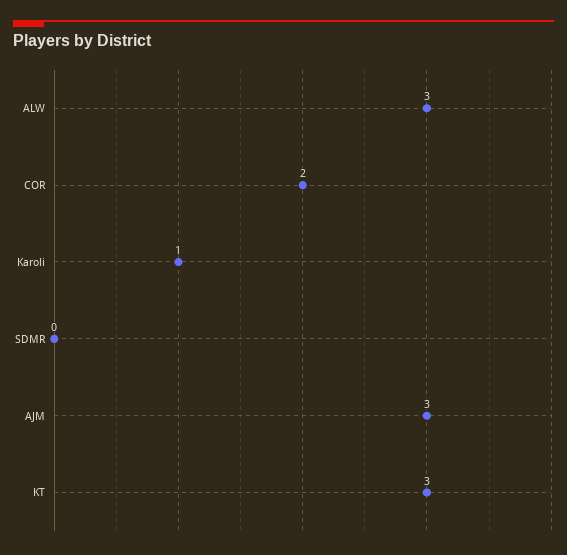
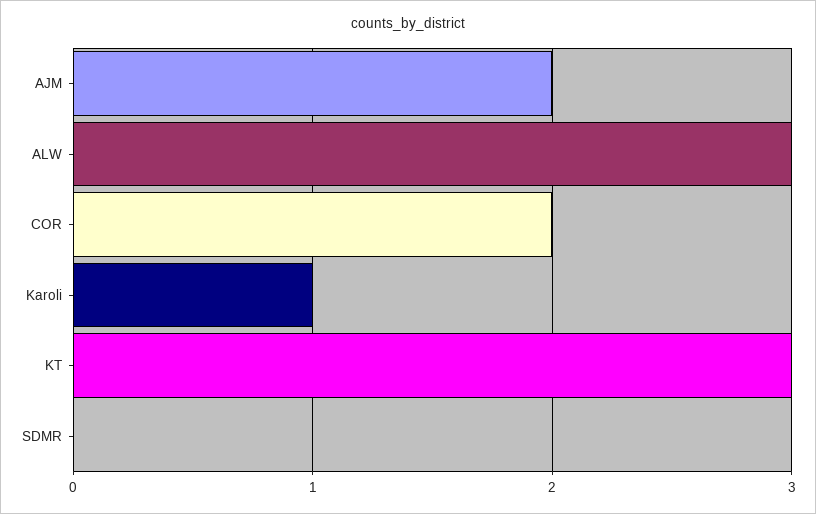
  {
    "ALW": 3,
    "COR": 2,
    "Karoli": 1,
    "SDMR": 0,
-   "AJM": 3,
+   "AJM": 2,
    "KT": 3
  }

